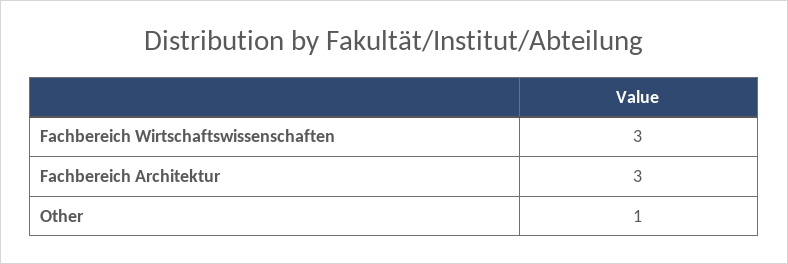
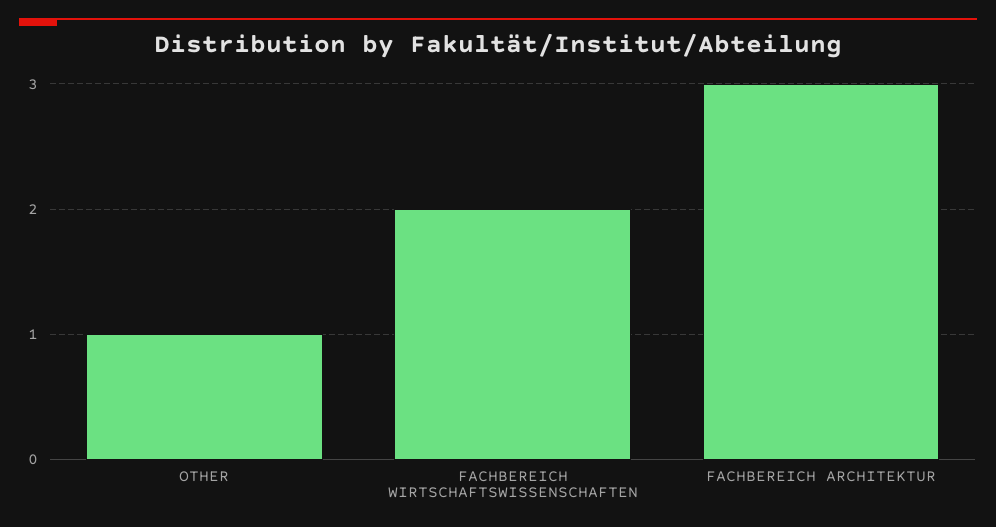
  {
-   "Fachbereich Wirtschaftswissenschaften": 3,
+   "Fachbereich Wirtschaftswissenschaften": 2,
    "Fachbereich Architektur": 3,
    "Other": 1
  }

